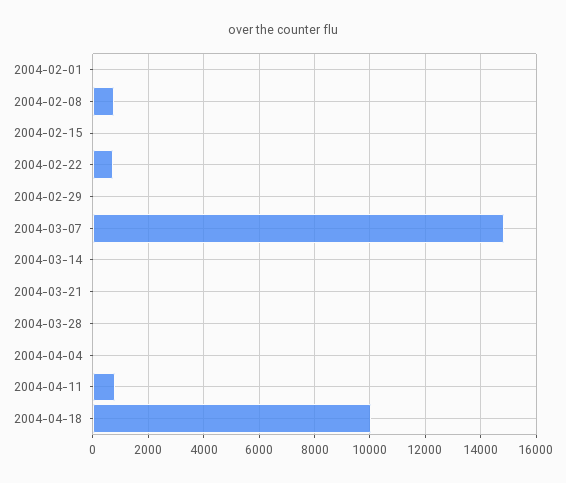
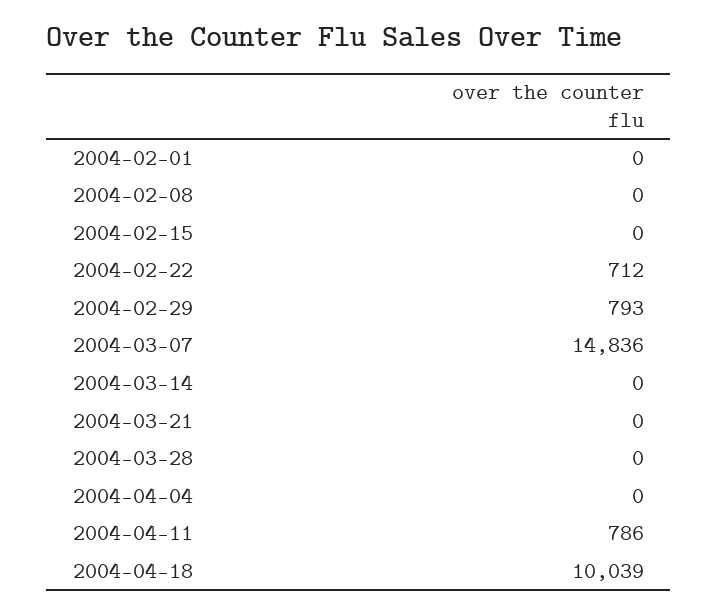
  {
    "2004-02-01": 0,
-   "2004-02-08": 750,
+   "2004-02-08": 0,
    "2004-02-15": 0,
    "2004-02-22": 712,
-   "2004-02-29": 0,
+   "2004-02-29": 793,
    "2004-03-07": 14836,
    "2004-03-14": 0,
    "2004-03-21": 0,
    "2004-03-28": 0,
    "2004-04-04": 0,
    "2004-04-11": 786,
    "2004-04-18": 10039
  }

